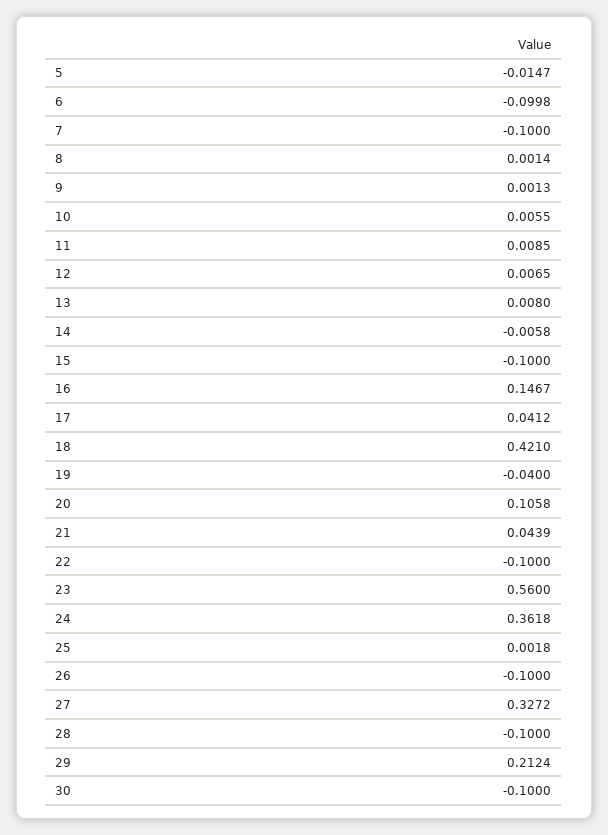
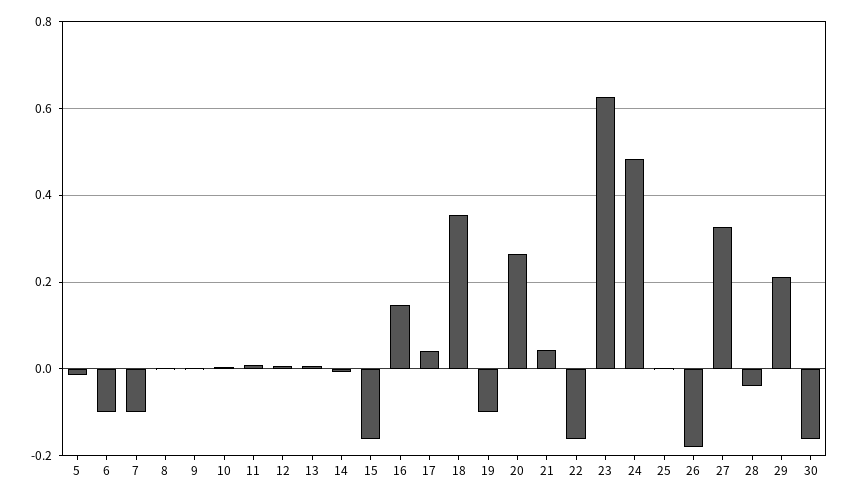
  {
    "5": -0.0147,
    "6": -0.0998,
    "7": -0.1,
    "8": 0.0014,
    "9": 0.0013,
    "10": 0.0055,
    "11": 0.0085,
    "12": 0.0065,
    "13": 0.008,
    "14": -0.0058,
-   "15": -0.1,
+   "15": -0.16,
    "16": 0.1467,
    "17": 0.0412,
-   "18": 0.421,
+   "18": 0.36,
-   "19": -0.04,
+   "19": -0.1,
-   "20": 0.1058,
+   "20": 0.26,
    "21": 0.0439,
-   "22": -0.1,
+   "22": -0.16,
-   "23": 0.56,
+   "23": 0.62,
-   "24": 0.3618,
+   "24": 0.48,
    "25": 0.0018,
-   "26": -0.1,
+   "26": -0.18,
    "27": 0.3272,
-   "28": -0.1,
+   "28": -0.04,
    "29": 0.2124,
-   "30": -0.1
+   "30": -0.16
  }

